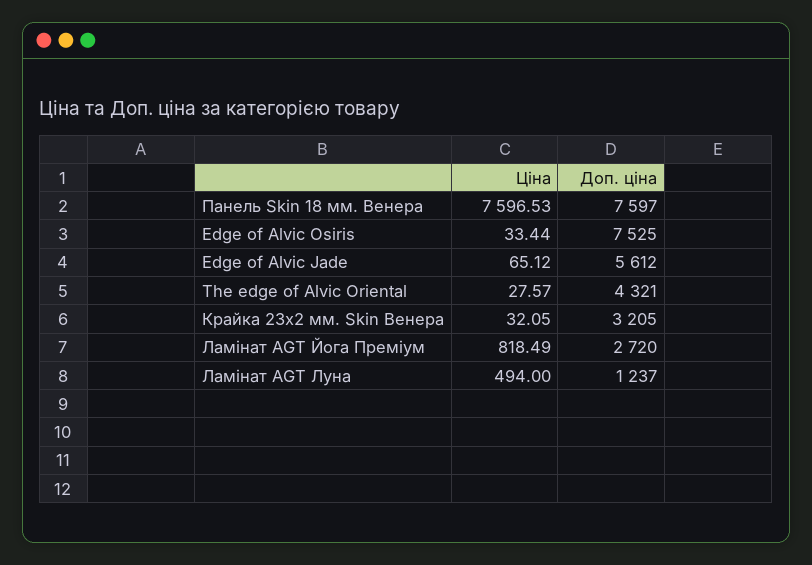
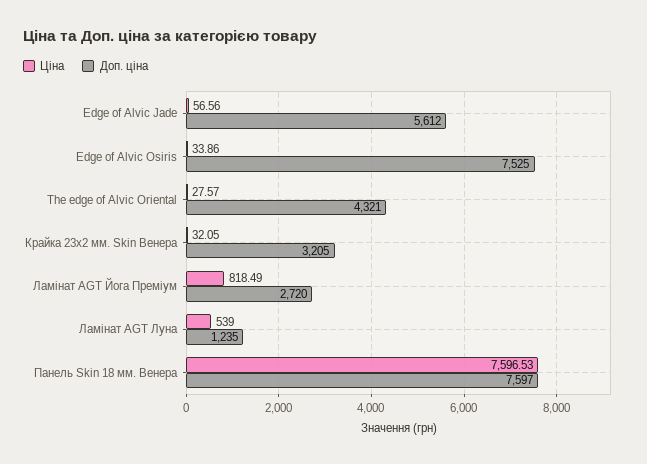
  {
    "Ціна": {
      "Панель Skin 18 мм. Венера": 7596.53,
-     "Edge of Alvic Osiris": 33.44,
+     "Edge of Alvic Osiris": 33.86,
-     "Edge of Alvic Jade": 65.12,
+     "Edge of Alvic Jade": 56.56,
      "The edge of Alvic Oriental": 27.57,
      "Крайка 23x2 мм. Skin Венера": 32.05,
      "Ламінат AGT Йога Преміум": 818.49,
-     "Ламінат AGT Луна": 494
+     "Ламінат AGT Луна": 539
    },
    "Доп. ціна": {
      "Панель Skin 18 мм. Венера": 7597,
      "Edge of Alvic Osiris": 7525,
      "Edge of Alvic Jade": 5612,
      "The edge of Alvic Oriental": 4321,
      "Крайка 23x2 мм. Skin Венера": 3205,
      "Ламінат AGT Йога Преміум": 2720,
-     "Ламінат AGT Луна": 1237
+     "Ламінат AGT Луна": 1235
    }
  }

